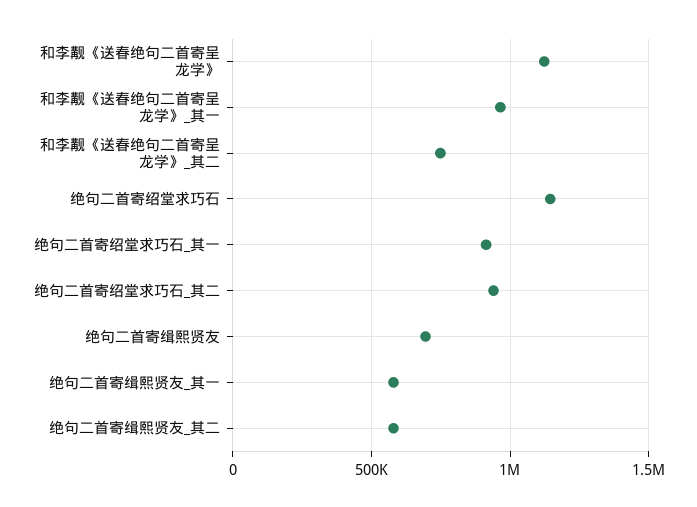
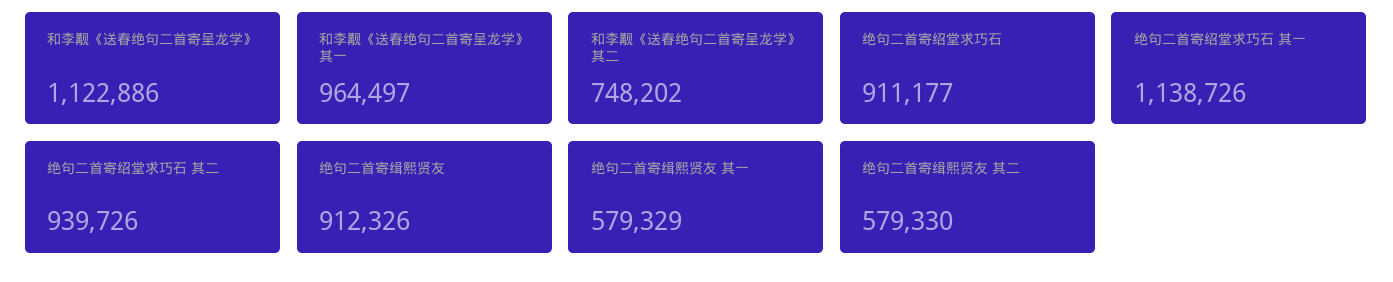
  {
    "和李觏《送春绝句二首寄呈龙学》": 1122886,
    "和李觏《送春绝句二首寄呈龙学》_其一": 964497,
    "和李觏《送春绝句二首寄呈龙学》_其二": 748202,
-   "绝句二首寄绍堂求巧石": 1150000,
+   "绝句二首寄绍堂求巧石": 911177,
-   "绝句二首寄绍堂求巧石_其一": 900000,
+   "绝句二首寄绍堂求巧石_其一": 1138726,
    "绝句二首寄绍堂求巧石_其二": 939726,
-   "绝句二首寄缉熙贤友": 700000,
+   "绝句二首寄缉熙贤友": 912326,
    "绝句二首寄缉熙贤友_其一": 579329,
    "绝句二首寄缉熙贤友_其二": 579330
  }

